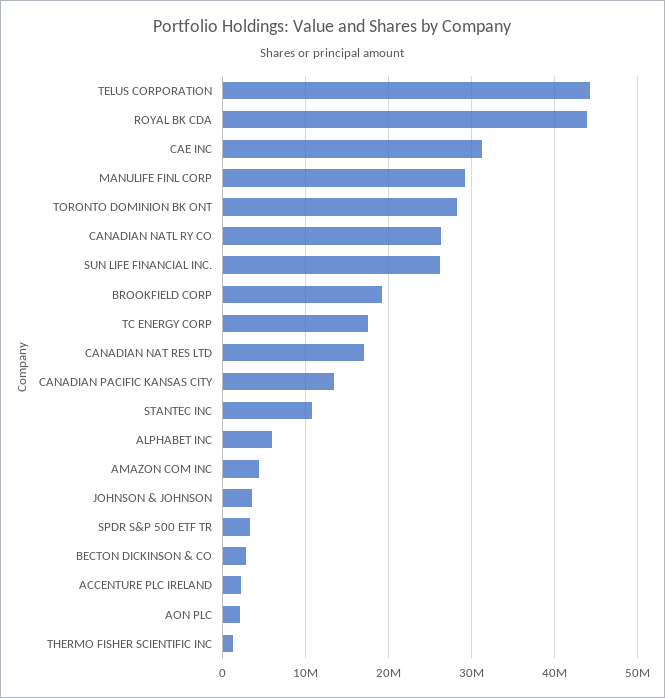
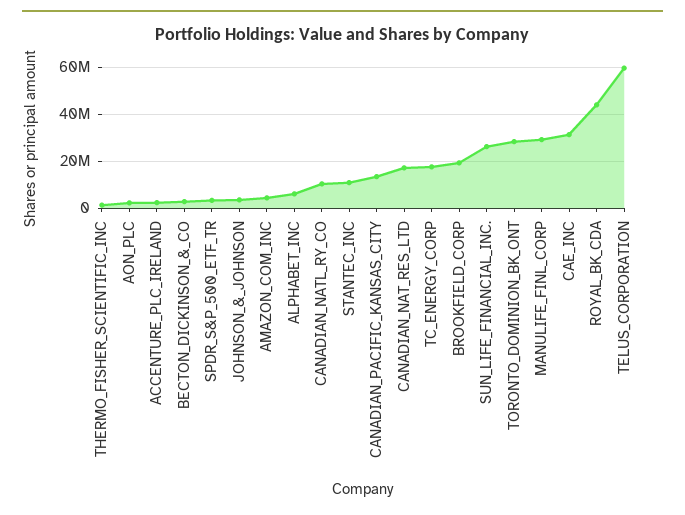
  {
-   "TELUS CORPORATION": 44000000,
+   "TELUS CORPORATION": 60000000,
    "ROYAL BK CDA": 44000000,
    "CAE INC": 31000000,
    "MANULIFE FINL CORP": 29000000,
    "TORONTO DOMINION BK ONT": 28000000,
-   "CANADIAN NATL RY CO": 26000000,
+   "CANADIAN NATL RY CO": 10000000,
    "SUN LIFE FINANCIAL INC.": 26000000,
    "BROOKFIELD CORP": 19000000,
    "TC ENERGY CORP": 18000000,
    "CANADIAN NAT RES LTD": 17000000,
    "CANADIAN PACIFIC KANSAS CITY": 13000000,
    "STANTEC INC": 11000000,
    "ALPHABET INC": 6000000,
    "AMAZON COM INC": 4000000,
    "JOHNSON & JOHNSON": 4000000,
    "SPDR S&P 500 ETF TR": 3000000,
    "BECTON DICKINSON & CO": 3000000,
    "ACCENTURE PLC IRELAND": 2000000,
    "AON PLC": 2000000,
    "THERMO FISHER SCIENTIFIC INC": 1000000
  }

